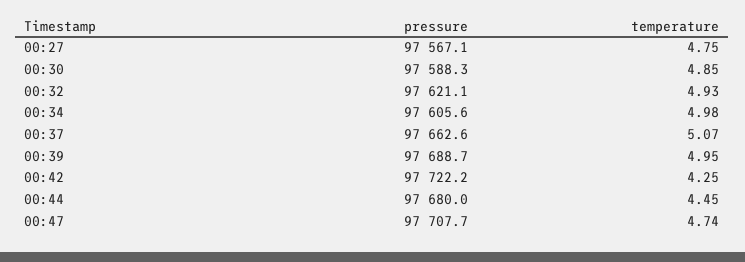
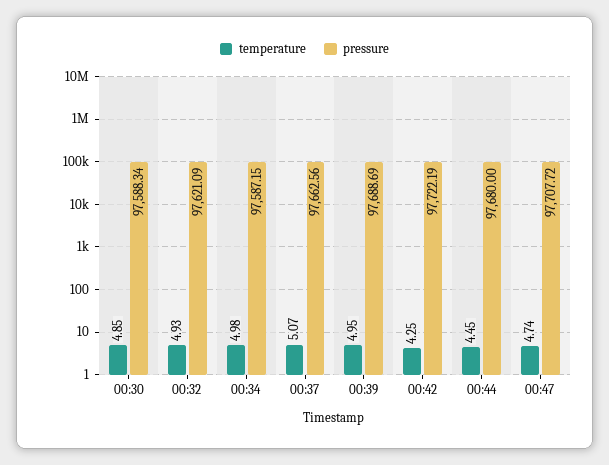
  {
    "pressure": {
-     "00:27": 97567.1,
      "00:30": 97588.34,
      "00:32": 97621.09,
-     "00:34": 97605.6,
+     "00:34": 97587.15,
      "00:37": 97662.56,
      "00:39": 97688.69,
      "00:42": 97722.19,
      "00:44": 97680,
      "00:47": 97707.72
    },
    "temperature": {
-     "00:27": 4.75,
      "00:30": 4.85,
      "00:32": 4.93,
      "00:34": 4.98,
      "00:37": 5.07,
      "00:39": 4.95,
      "00:42": 4.25,
      "00:44": 4.45,
      "00:47": 4.74
    }
  }

